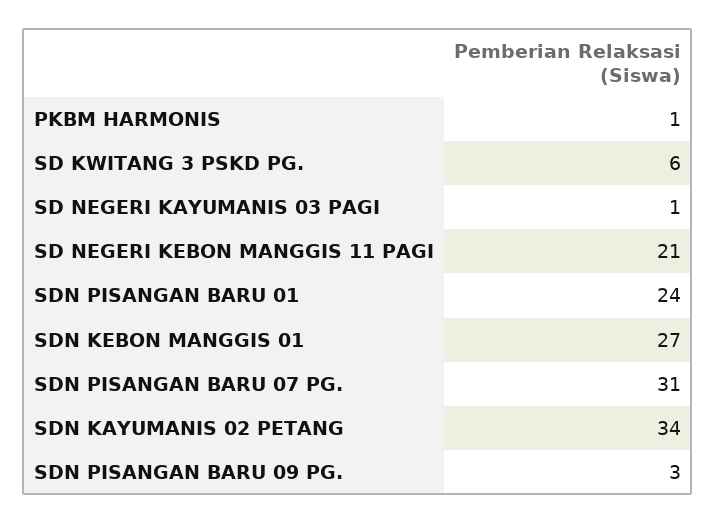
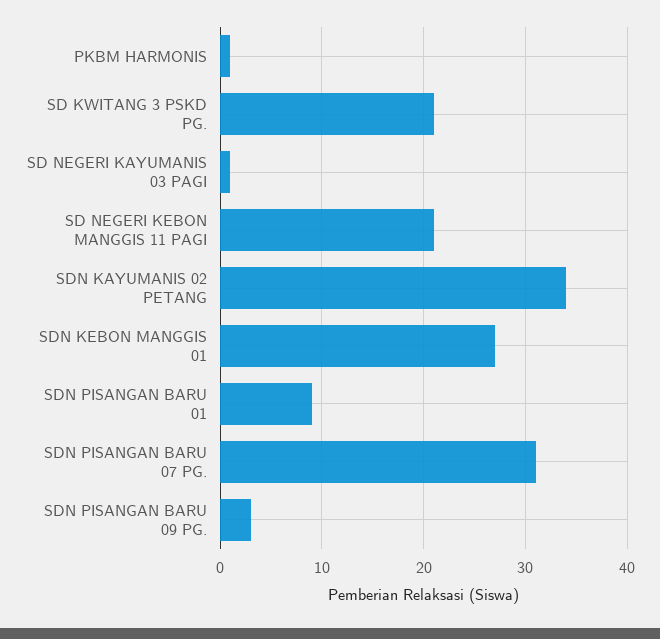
  {
    "PKBM HARMONIS": 1,
-   "SD KWITANG 3 PSKD PG.": 6,
+   "SD KWITANG 3 PSKD PG.": 21,
    "SD NEGERI KAYUMANIS 03 PAGI": 1,
    "SD NEGERI KEBON MANGGIS 11 PAGI": 21,
-   "SDN PISANGAN BARU 01": 24,
+   "SDN PISANGAN BARU 01": 9,
    "SDN KEBON MANGGIS 01": 27,
    "SDN PISANGAN BARU 07 PG.": 31,
    "SDN KAYUMANIS 02 PETANG": 34,
    "SDN PISANGAN BARU 09 PG.": 3
  }

